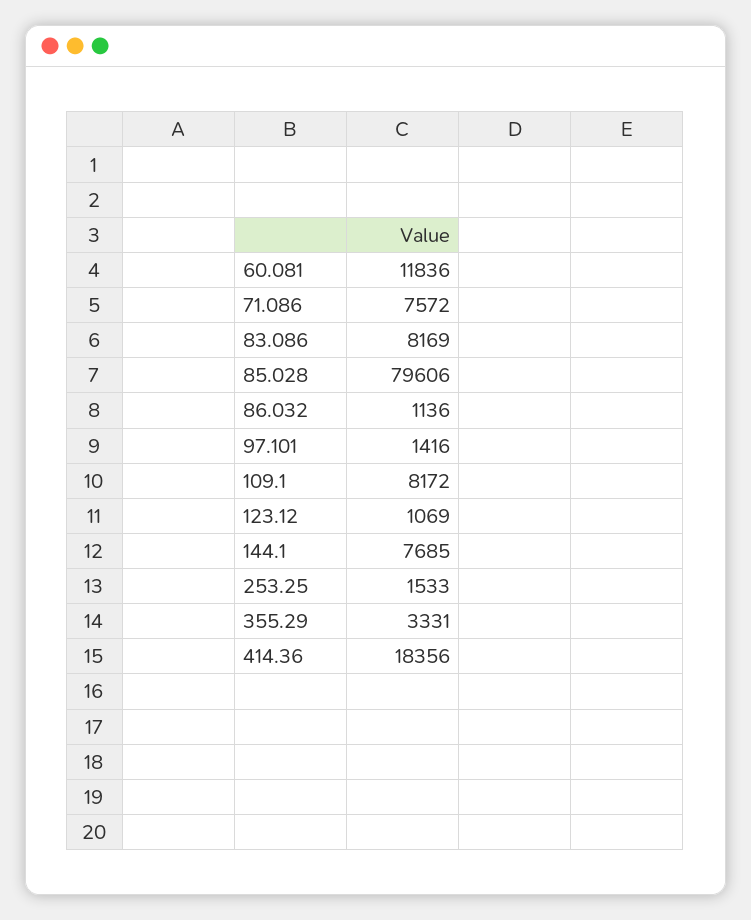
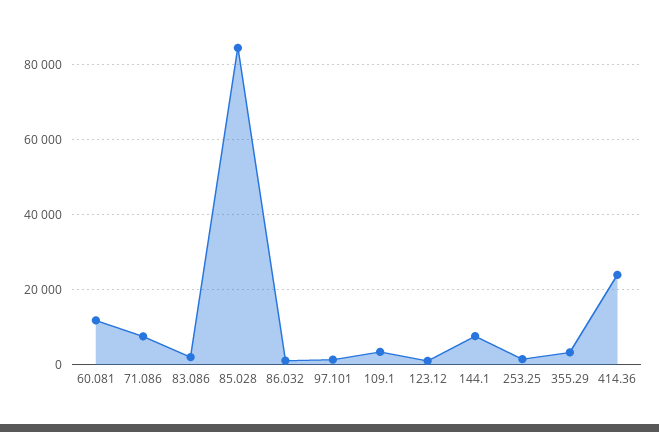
  {
    "60.081": 11836,
    "71.086": 7572,
-   "83.086": 8169,
+   "83.086": 2000,
-   "85.028": 79606,
+   "85.028": 84000,
    "86.032": 1136,
    "97.101": 1416,
-   "109.1": 8172,
+   "109.1": 4000,
    "123.12": 1069,
    "144.1": 7685,
    "253.25": 1533,
    "355.29": 3331,
-   "414.36": 18356
+   "414.36": 24000
  }

